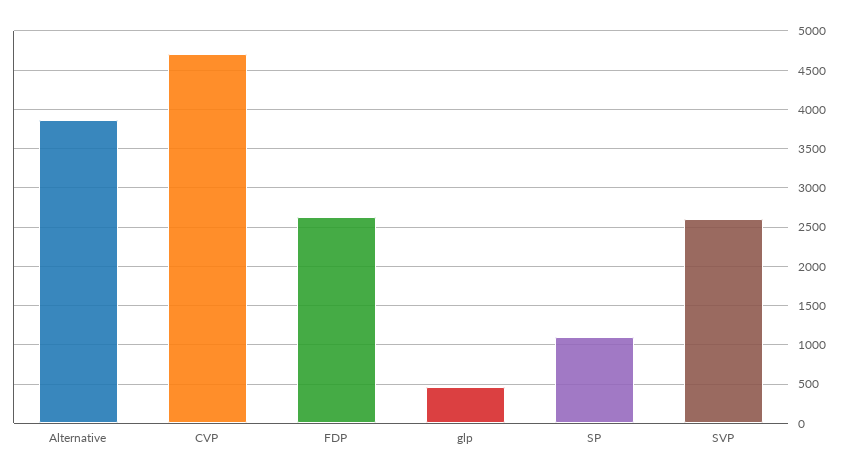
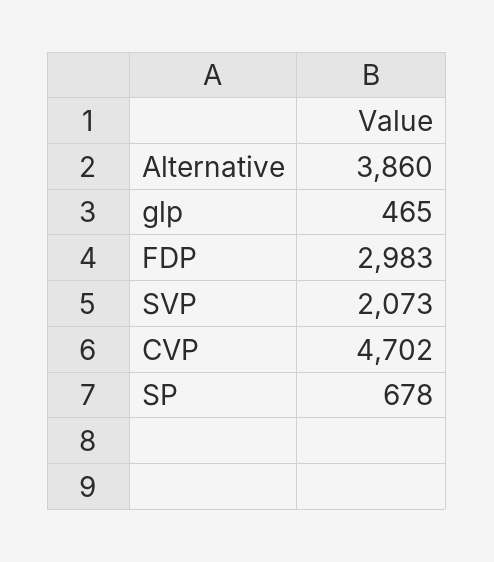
  {
    "Alternative": 3860,
    "CVP": 4702,
-   "FDP": 2600,
+   "FDP": 2983,
    "glp": 465,
-   "SP": 1100,
+   "SP": 678,
-   "SVP": 2600
+   "SVP": 2073
  }

